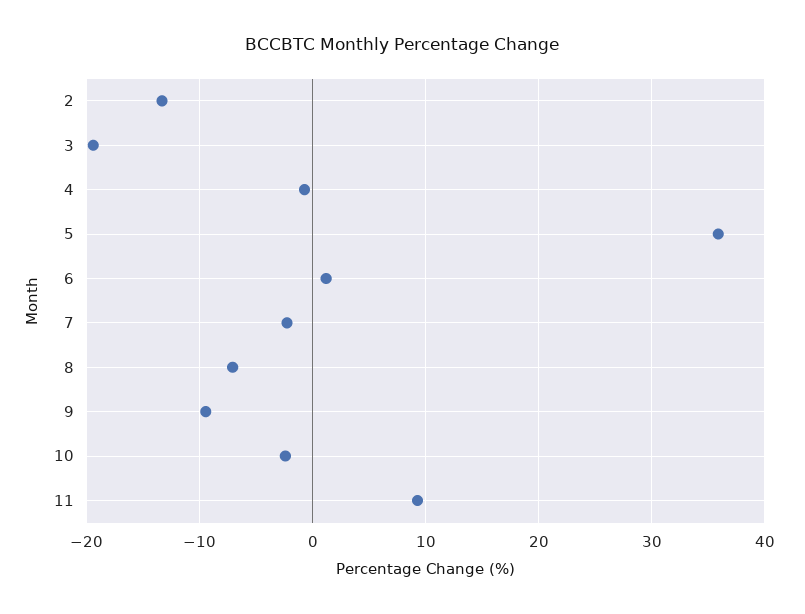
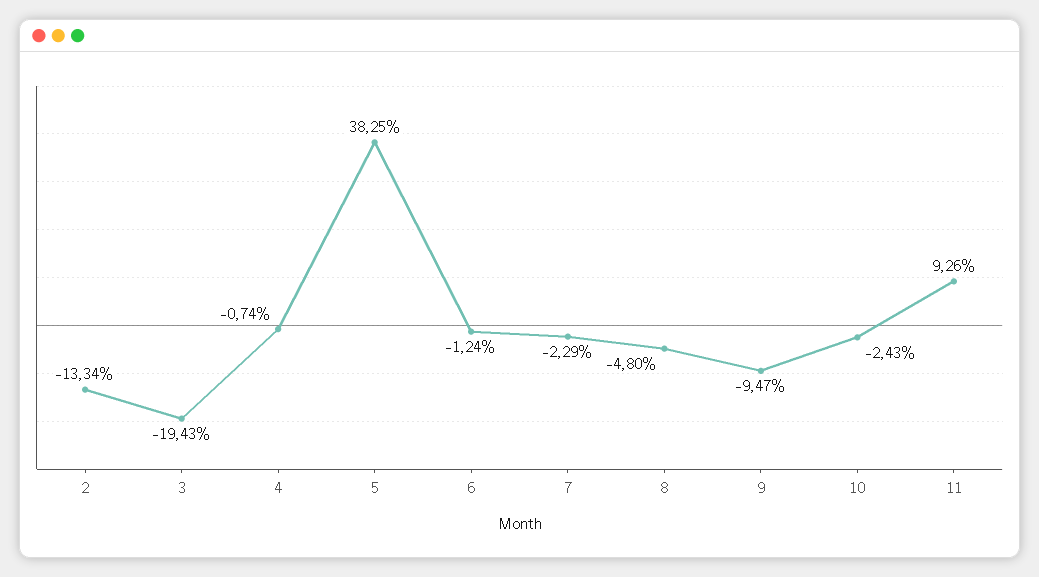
  {
    "2": -13.34,
    "3": -19.43,
    "4": -0.74,
-   "5": 36,
+   "5": 38.25,
-   "6": 1,
+   "6": -1.24,
    "7": -2.29,
-   "8": -7,
+   "8": -4.8,
    "9": -9.47,
    "10": -2.43,
    "11": 9.26
  }

